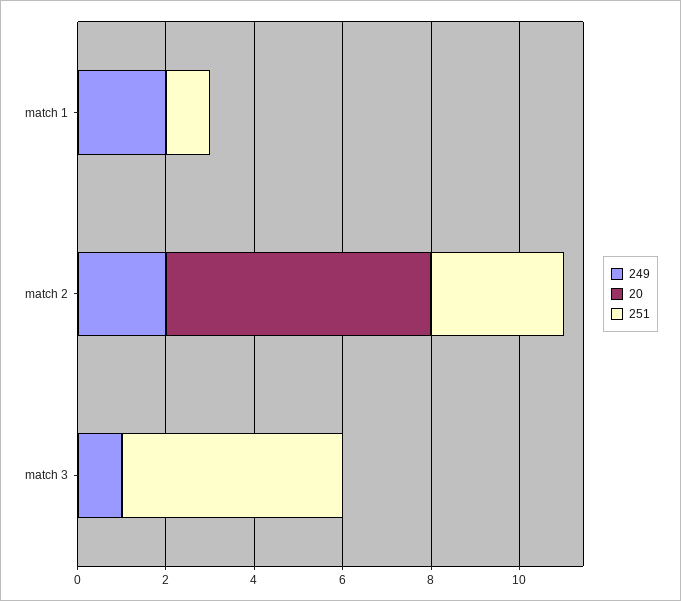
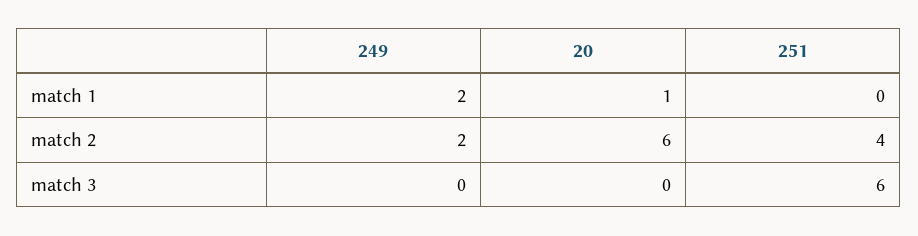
  {
    "249": {
      "match 1": 2,
      "match 2": 2,
-     "match 3": 1
+     "match 3": 0
    },
    "20": {
-     "match 1": 0,
+     "match 1": 1,
      "match 2": 6,
      "match 3": 0
    },
    "251": {
-     "match 1": 1,
+     "match 1": 0,
-     "match 2": 3,
+     "match 2": 4,
-     "match 3": 5
+     "match 3": 6
    }
  }

